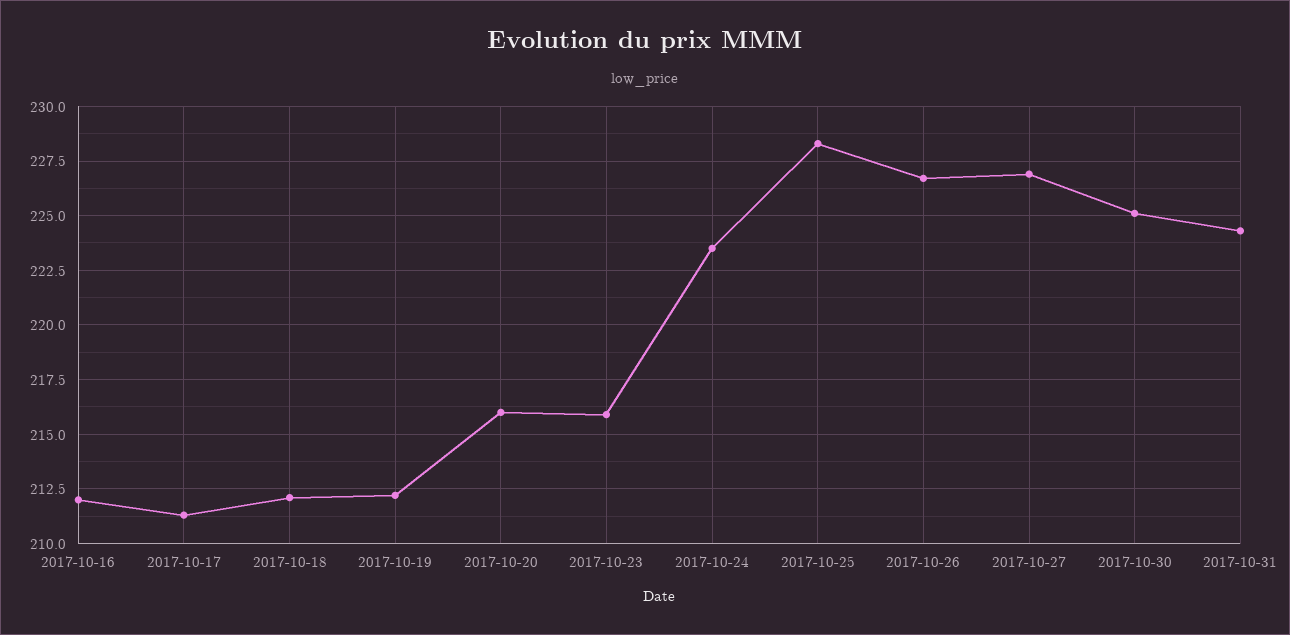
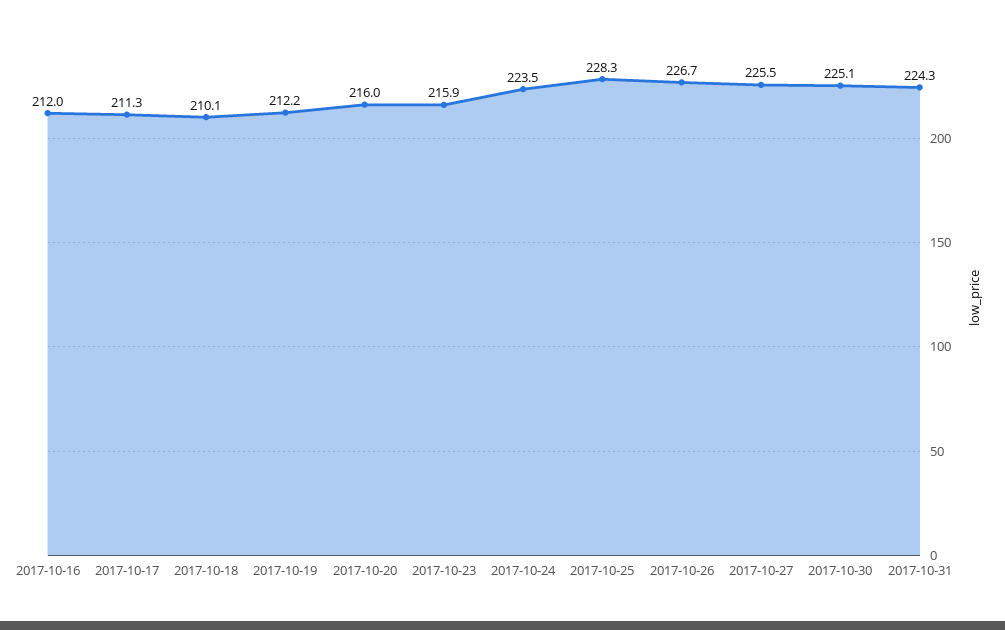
  {
    "2017-10-16": 212,
    "2017-10-17": 211.3,
-   "2017-10-18": 212,
+   "2017-10-18": 210.1,
    "2017-10-19": 212.2,
    "2017-10-20": 216,
    "2017-10-23": 215.9,
    "2017-10-24": 223.5,
    "2017-10-25": 228.3,
    "2017-10-26": 226.7,
-   "2017-10-27": 227,
+   "2017-10-27": 225.5,
    "2017-10-30": 225.1,
    "2017-10-31": 224.3
  }

